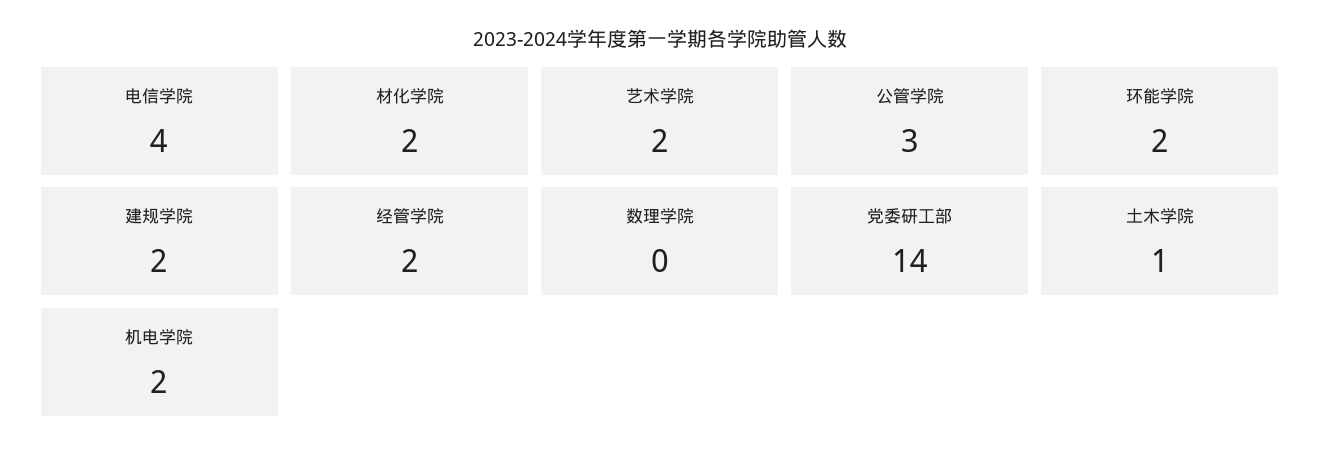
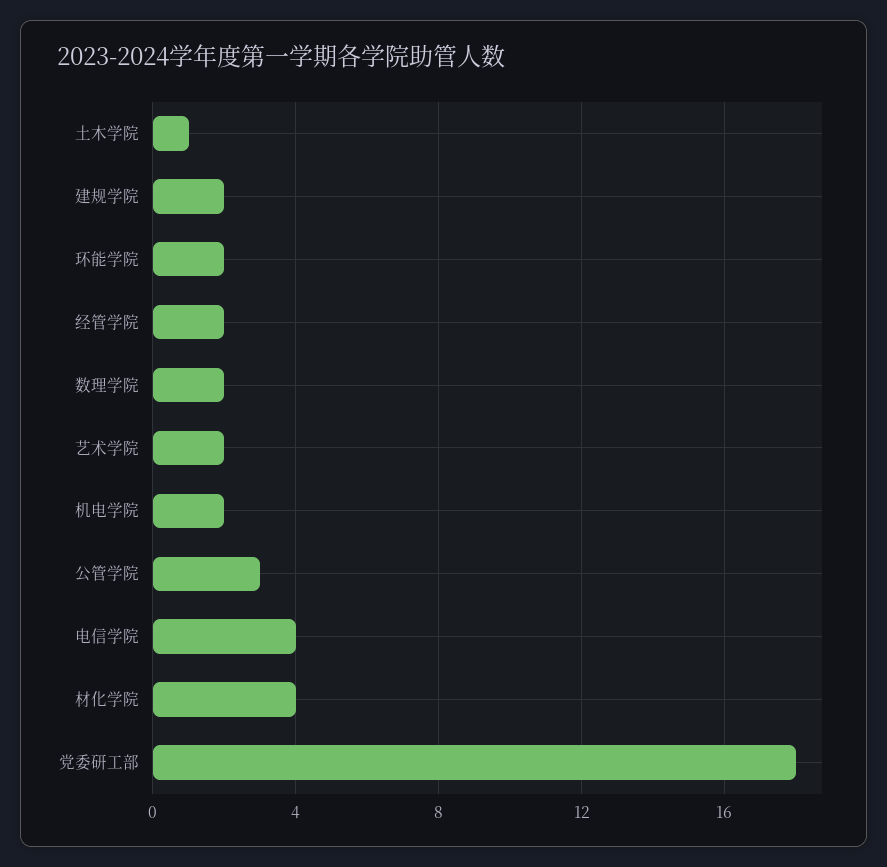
  {
    "电信学院": 4,
-   "材化学院": 2,
+   "材化学院": 4,
    "艺术学院": 2,
    "公管学院": 3,
    "环能学院": 2,
    "建规学院": 2,
    "经管学院": 2,
-   "数理学院": 0,
+   "数理学院": 2,
-   "党委研工部": 14,
+   "党委研工部": 18,
    "土木学院": 1,
    "机电学院": 2
  }

